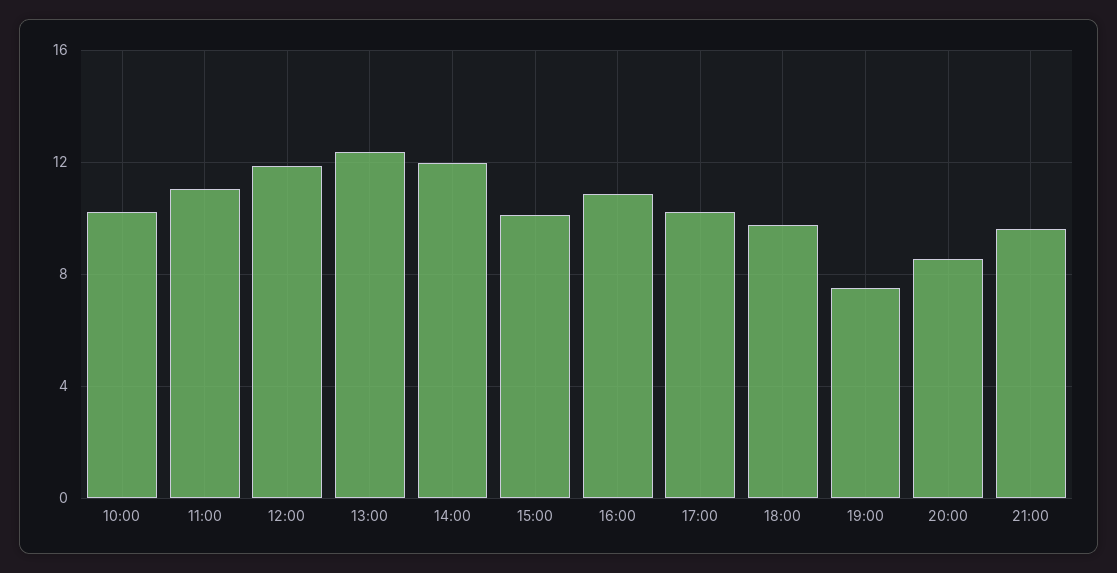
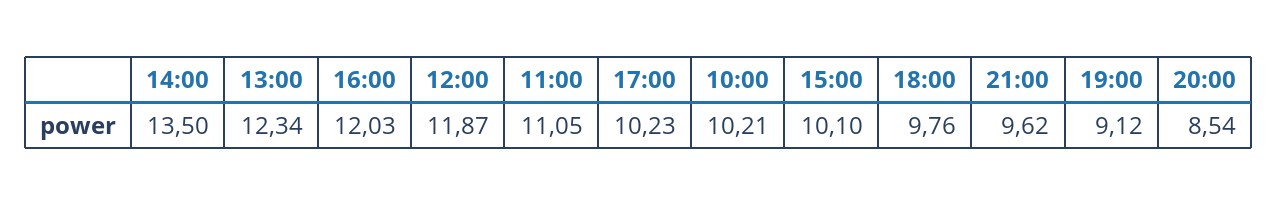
  {
    "10:00": 10.21,
    "11:00": 11.05,
    "12:00": 11.87,
    "13:00": 12.34,
-   "14:00": 12,
+   "14:00": 13.5,
    "15:00": 10.1,
-   "16:00": 11,
+   "16:00": 12.03,
    "17:00": 10.23,
    "18:00": 9.76,
-   "19:00": 7.5,
+   "19:00": 9.12,
    "20:00": 8.54,
    "21:00": 9.62
  }

